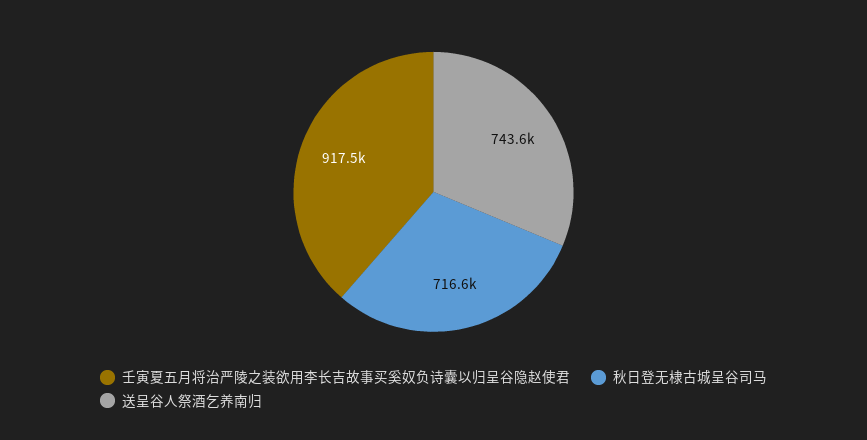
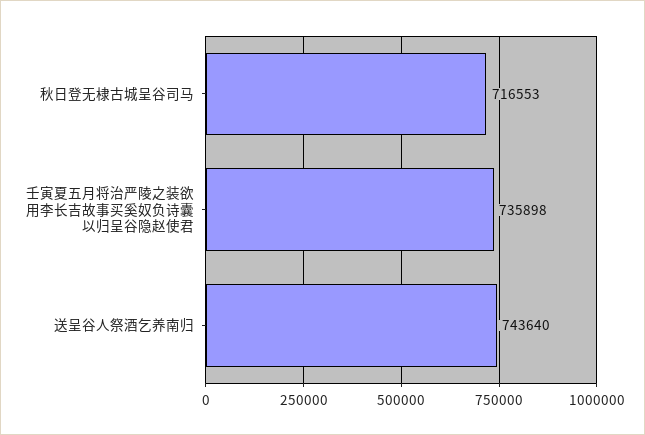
  {
-   "壬寅夏五月将治严陵之装欲用李长吉故事买奚奴负诗囊以归呈谷隐赵使君": 917500,
+   "壬寅夏五月将治严陵之装欲用李长吉故事买奚奴负诗囊以归呈谷隐赵使君": 735898,
    "秋日登无棣古城呈谷司马": 716553,
    "送呈谷人祭酒乞养南归": 743640
  }

